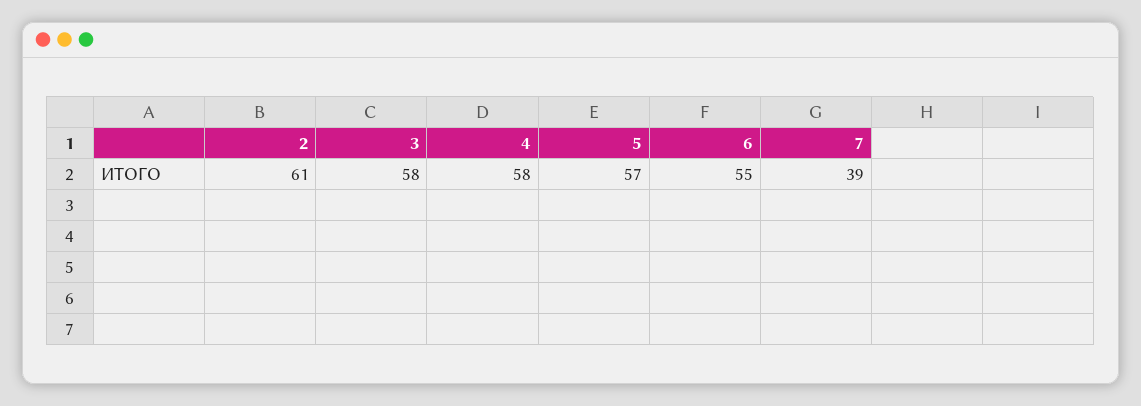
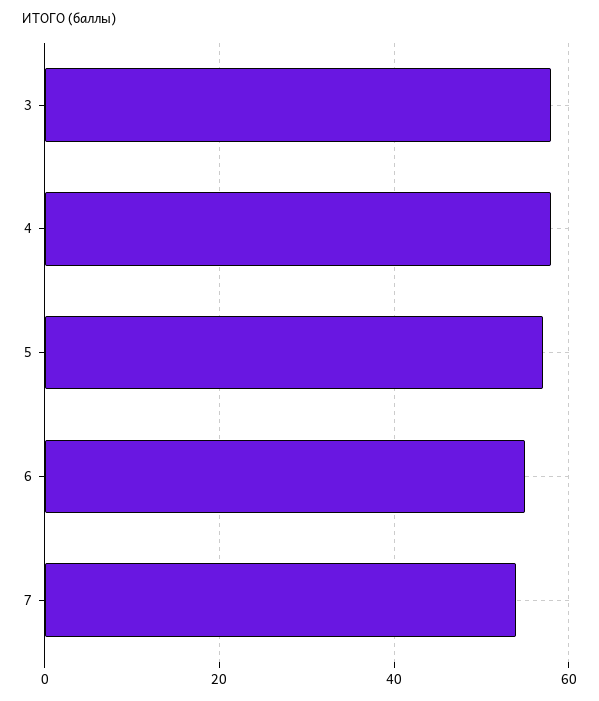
  {
-   "2": 61,
    "3": 58,
    "4": 58,
    "5": 57,
    "6": 55,
-   "7": 39
+   "7": 55
  }

